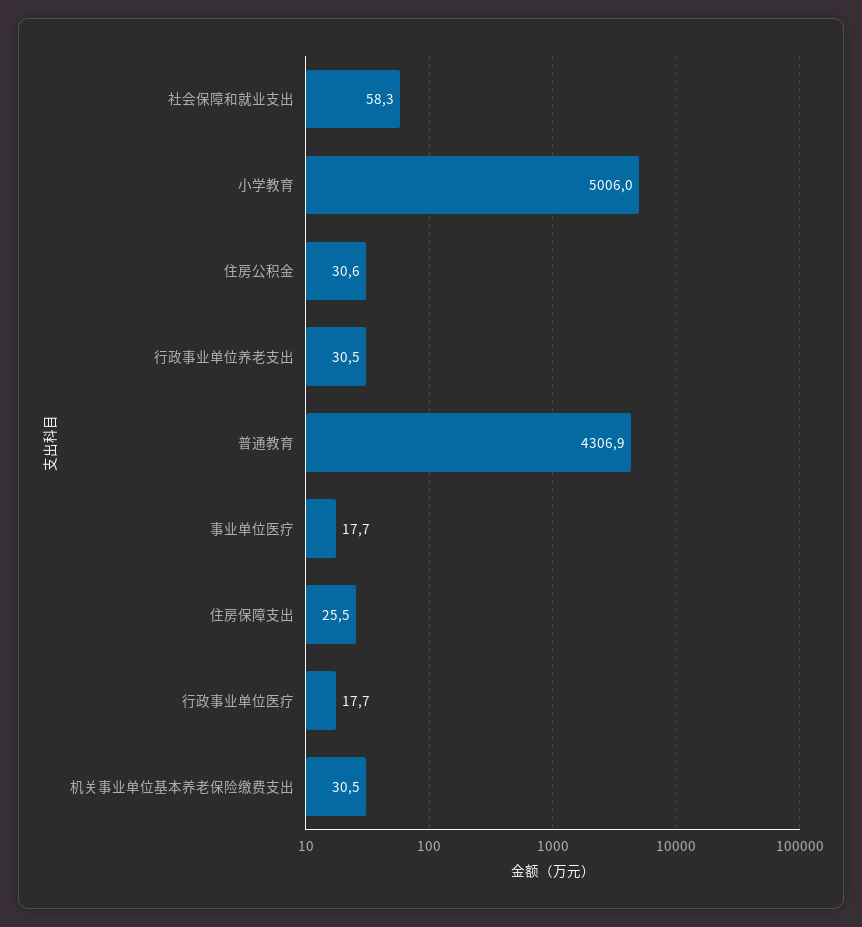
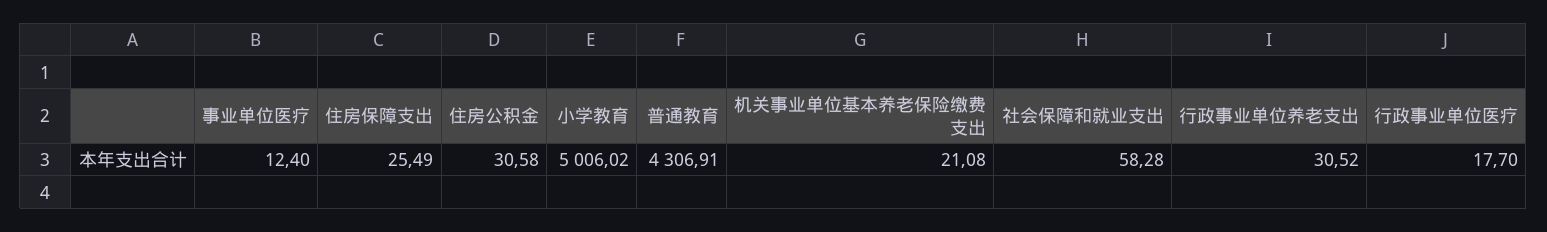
  {
    "社会保障和就业支出": 58.28,
    "小学教育": 5006.02,
    "住房公积金": 30.58,
    "行政事业单位养老支出": 30.52,
    "普通教育": 4306.91,
-   "事业单位医疗": 17.7,
+   "事业单位医疗": 12.4,
    "住房保障支出": 25.49,
    "行政事业单位医疗": 17.7,
-   "机关事业单位基本养老保险缴费支出": 30.5
+   "机关事业单位基本养老保险缴费支出": 21.08
  }

